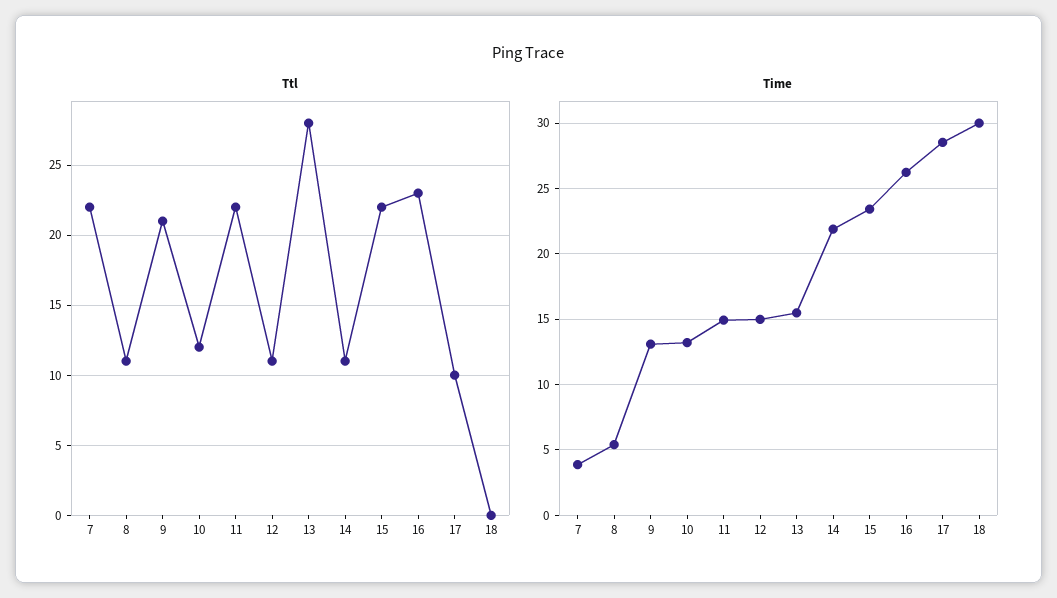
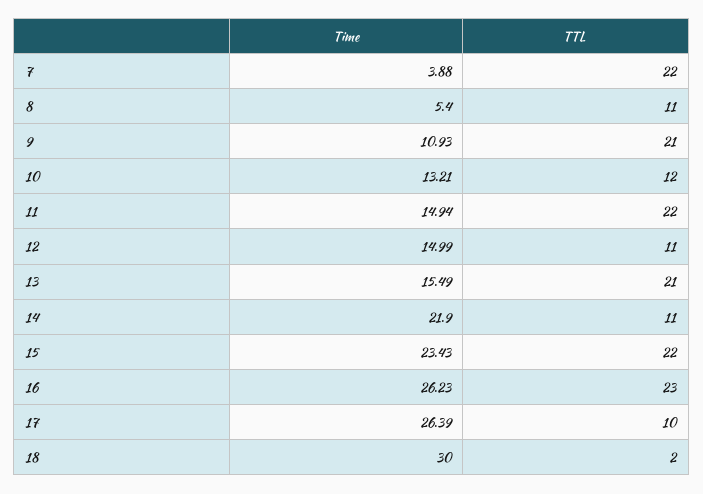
  {
    "Ttl": {
      "7": 22,
      "8": 11,
      "9": 21,
      "10": 12,
      "11": 22,
      "12": 11,
-     "13": 28,
+     "13": 21,
      "14": 11,
      "15": 22,
      "16": 23,
      "17": 10,
-     "18": 0
+     "18": 2
    },
    "Time": {
      "7": 3.88,
      "8": 5.4,
-     "9": 13,
+     "9": 10.93,
      "10": 13.21,
      "11": 14.94,
      "12": 14.99,
      "13": 15.49,
      "14": 21.9,
      "15": 23.43,
      "16": 26.23,
-     "17": 28.5,
+     "17": 26.39,
      "18": 30
    }
  }

